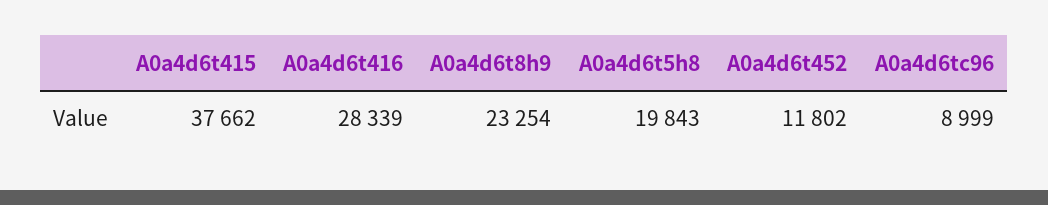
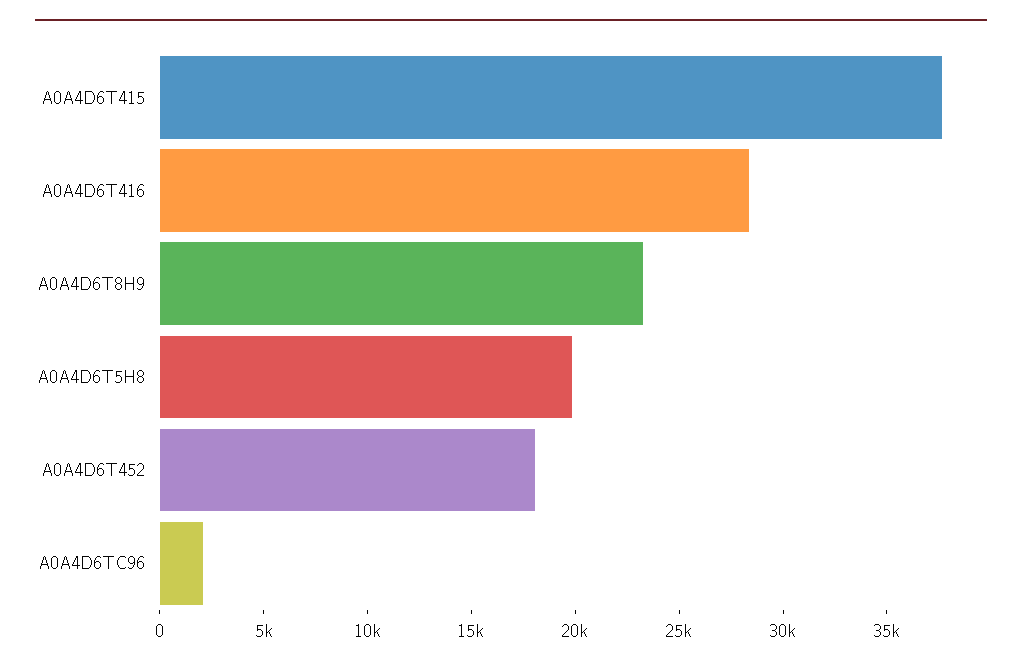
  {
    "A0a4d6t415": 37662,
    "A0a4d6t416": 28339,
    "A0a4d6t8h9": 23254,
    "A0a4d6t5h8": 19843,
-   "A0a4d6t452": 11802,
+   "A0a4d6t452": 18000,
-   "A0a4d6tc96": 8999
+   "A0a4d6tc96": 2000
  }

